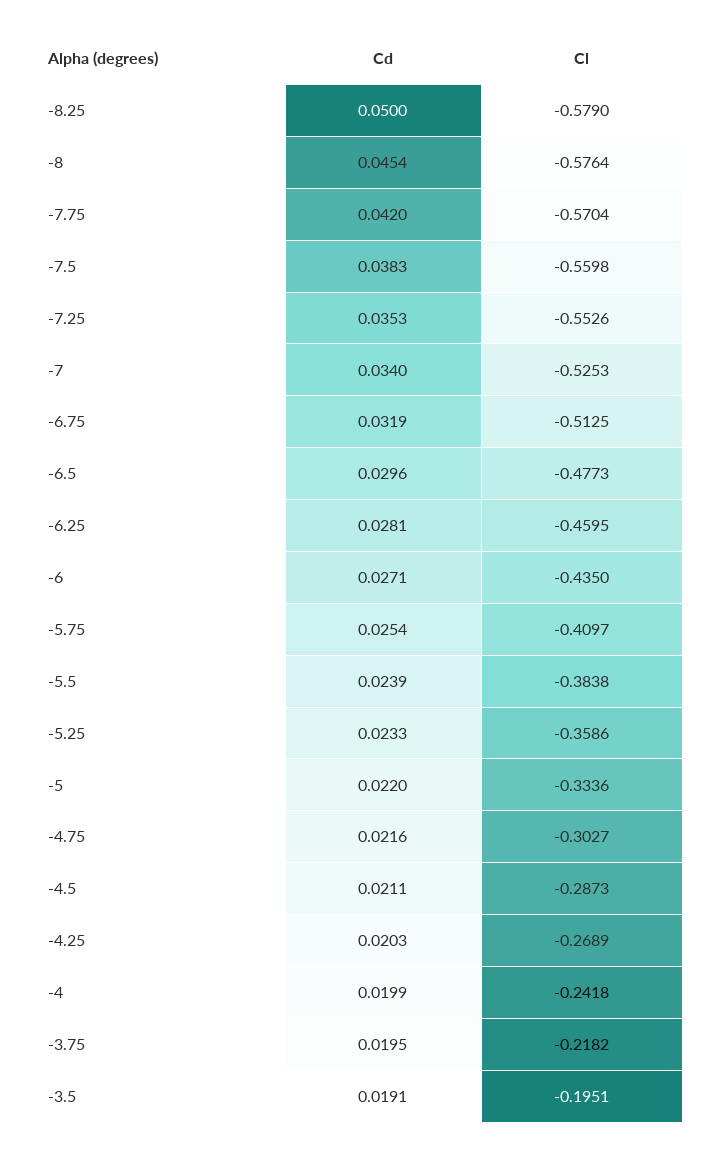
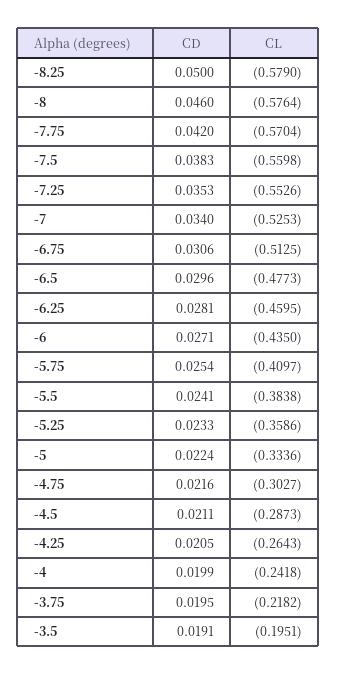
  {
    "Cd": {
      "-8.25": 0.05,
-     "-8": 0.0454,
+     "-8": 0.046,
      "-7.75": 0.042,
      "-7.5": 0.0383,
      "-7.25": 0.0353,
      "-7": 0.034,
-     "-6.75": 0.0319,
+     "-6.75": 0.0306,
      "-6.5": 0.0296,
      "-6.25": 0.0281,
      "-6": 0.0271,
      "-5.75": 0.0254,
-     "-5.5": 0.0239,
+     "-5.5": 0.0241,
      "-5.25": 0.0233,
-     "-5": 0.022,
+     "-5": 0.0224,
      "-4.75": 0.0216,
      "-4.5": 0.0211,
-     "-4.25": 0.0203,
+     "-4.25": 0.0205,
      "-4": 0.0199,
      "-3.75": 0.0195,
      "-3.5": 0.0191
    },
    "Cl": {
      "-8.25": -0.579,
      "-8": -0.5764,
      "-7.75": -0.5704,
      "-7.5": -0.5598,
      "-7.25": -0.5526,
      "-7": -0.5253,
      "-6.75": -0.5125,
      "-6.5": -0.4773,
      "-6.25": -0.4595,
      "-6": -0.435,
      "-5.75": -0.4097,
      "-5.5": -0.3838,
      "-5.25": -0.3586,
      "-5": -0.3336,
      "-4.75": -0.3027,
      "-4.5": -0.2873,
-     "-4.25": -0.2689,
+     "-4.25": -0.2643,
      "-4": -0.2418,
      "-3.75": -0.2182,
      "-3.5": -0.1951
    }
  }

